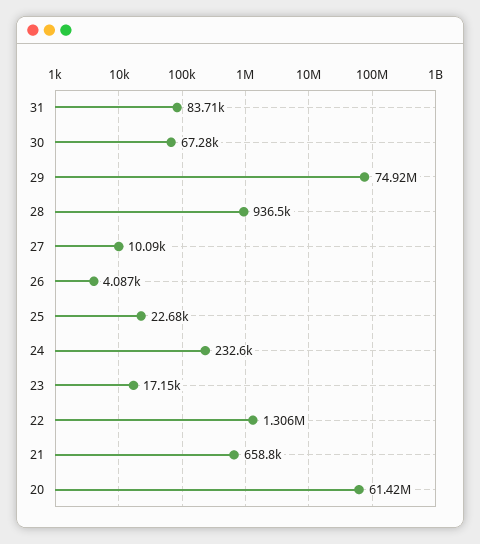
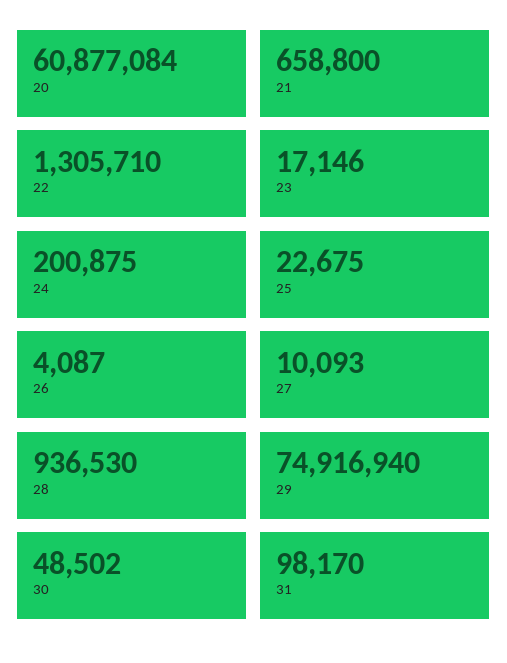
  {
-   "31": 83710,
+   "31": 98170,
-   "30": 67280,
+   "30": 48502,
    "29": 74916940,
    "28": 936530,
    "27": 10093,
    "26": 4087,
    "25": 22675,
-   "24": 232600,
+   "24": 200875,
    "23": 17146,
    "22": 1305710,
    "21": 658800,
-   "20": 61420000
+   "20": 60877084
  }

